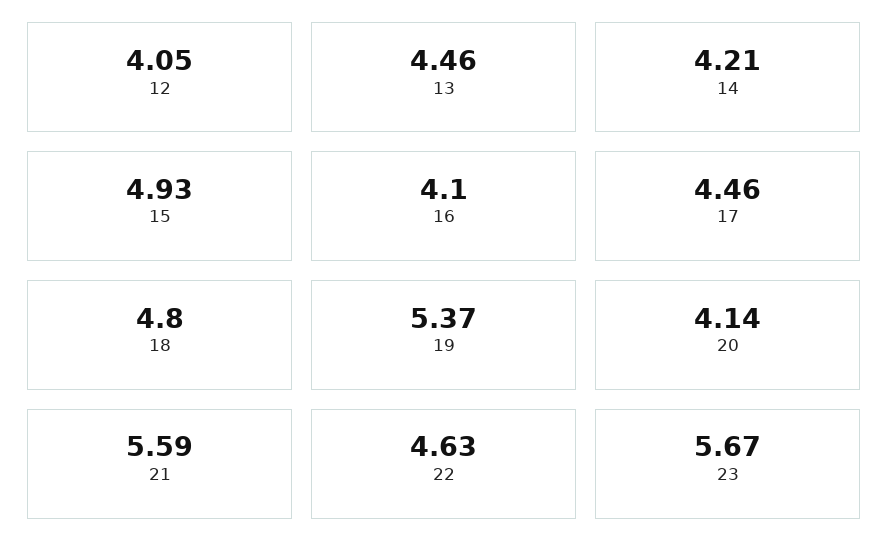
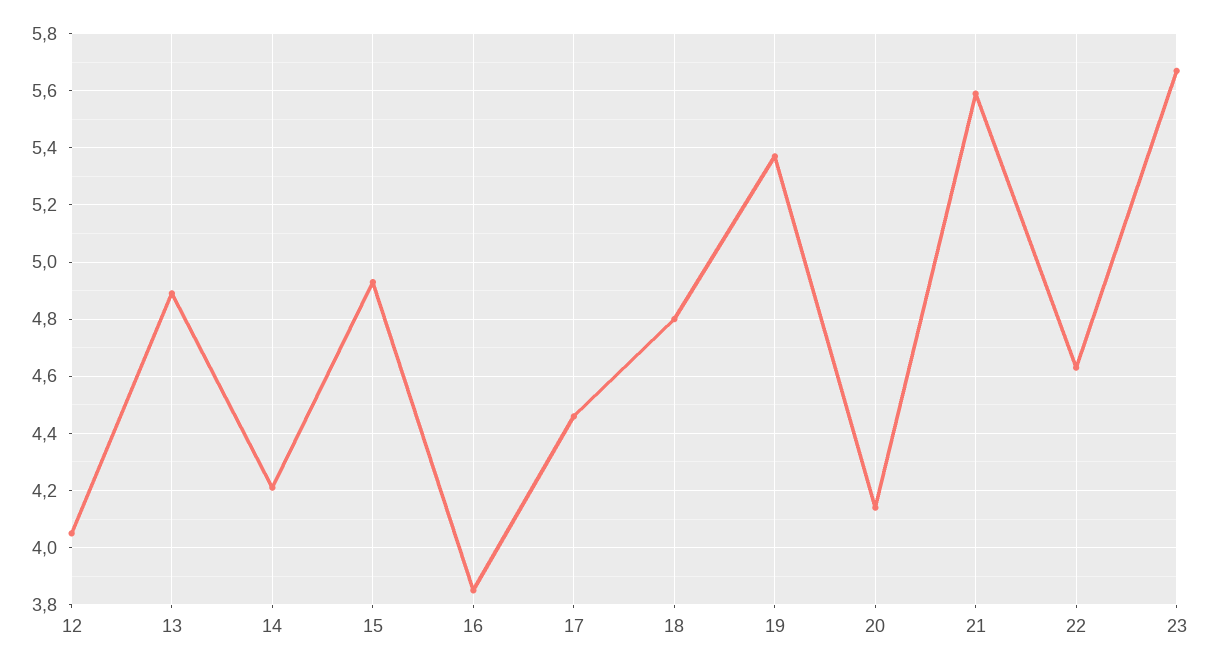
  {
    "12": 4.05,
-   "13": 4.46,
+   "13": 4.9,
    "14": 4.21,
    "15": 4.93,
-   "16": 4.1,
+   "16": 3.85,
    "17": 4.46,
    "18": 4.8,
    "19": 5.37,
    "20": 4.14,
    "21": 5.59,
    "22": 4.63,
    "23": 5.67
  }

